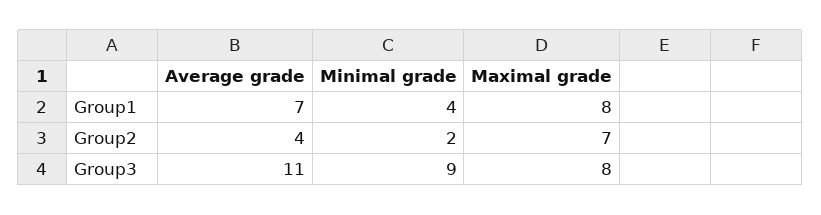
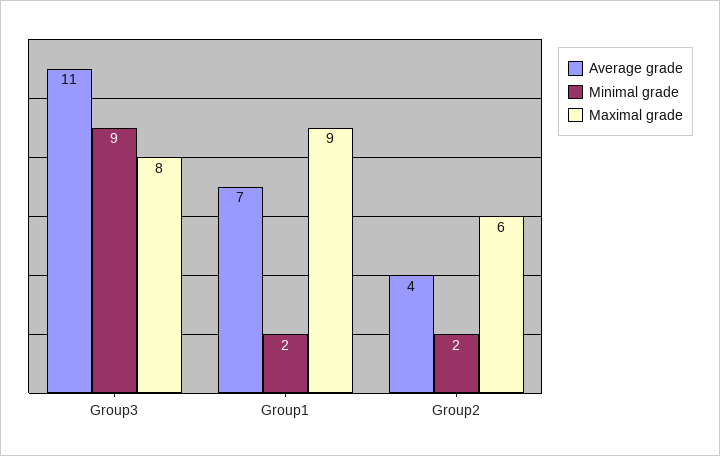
  {
    "Average grade": {
      "Group1": 7,
      "Group2": 4,
      "Group3": 11
    },
    "Minimal grade": {
-     "Group1": 4,
+     "Group1": 2,
      "Group2": 2,
      "Group3": 9
    },
    "Maximal grade": {
-     "Group1": 8,
+     "Group1": 9,
-     "Group2": 7,
+     "Group2": 6,
      "Group3": 8
    }
  }

